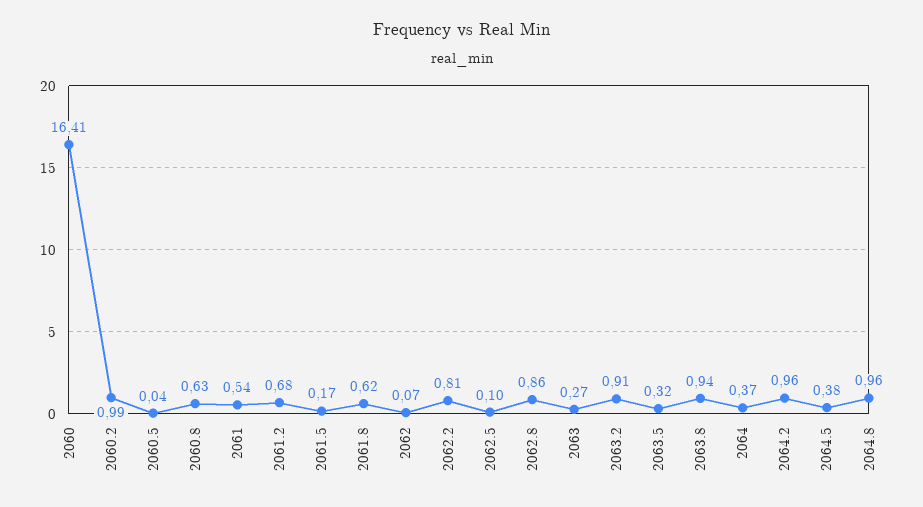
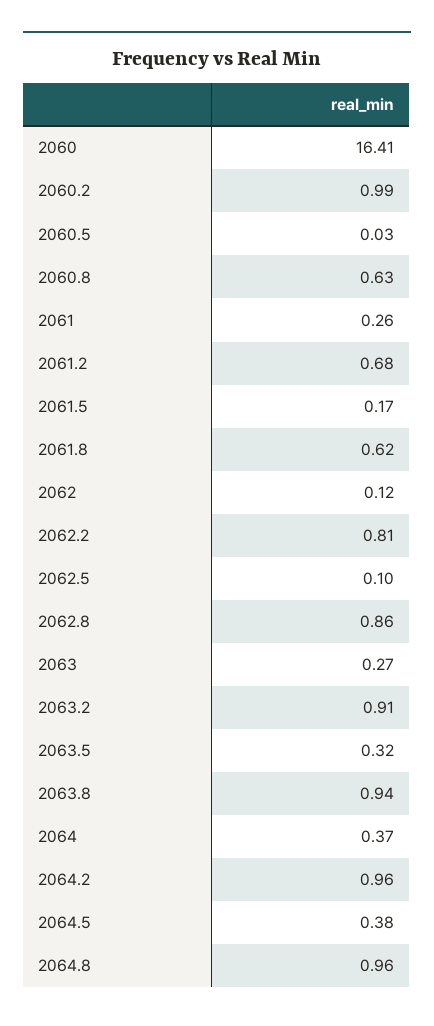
  {
    "2060": 16.41,
    "2060.2": 0.99,
-   "2060.5": 0.04,
+   "2060.5": 0.03,
    "2060.8": 0.63,
-   "2061": 0.54,
+   "2061": 0.26,
    "2061.2": 0.68,
    "2061.5": 0.17,
    "2061.8": 0.62,
-   "2062": 0.07,
+   "2062": 0.12,
    "2062.2": 0.81,
    "2062.5": 0.1,
    "2062.8": 0.86,
    "2063": 0.27,
    "2063.2": 0.91,
    "2063.5": 0.32,
    "2063.8": 0.94,
    "2064": 0.37,
    "2064.2": 0.96,
    "2064.5": 0.38,
    "2064.8": 0.96
  }

